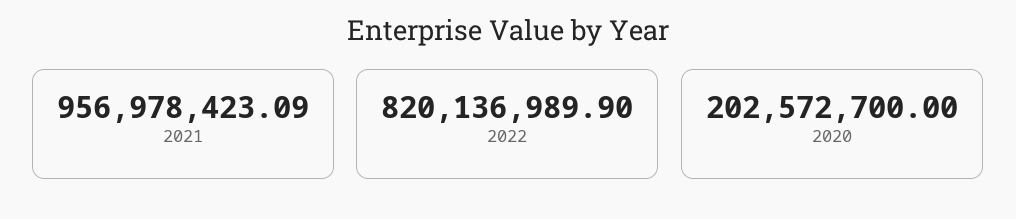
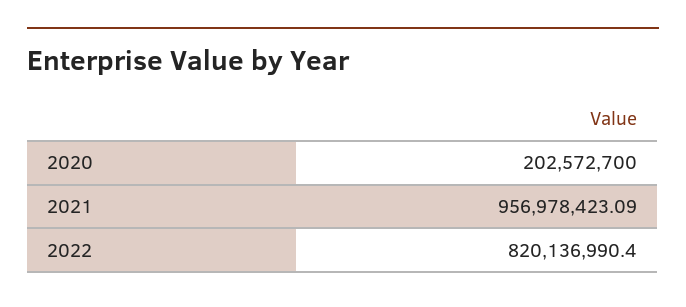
  {
    "2021": 956978423.09,
-   "2022": 820136989.9,
+   "2022": 820136990.4,
    "2020": 202572700
  }

